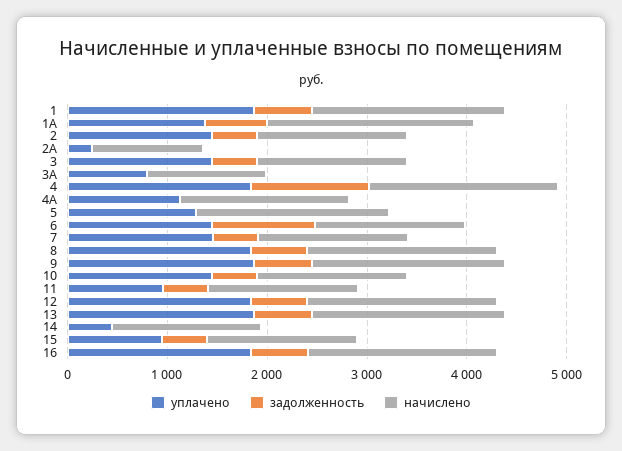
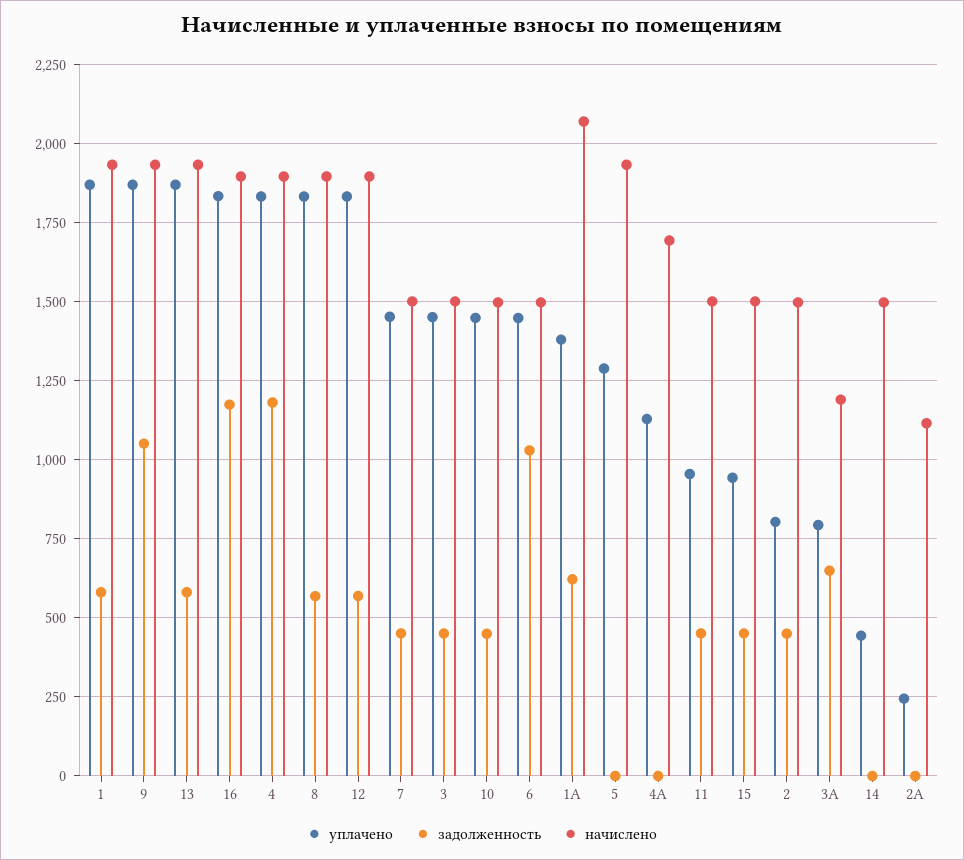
  {
    "уплачено": {
      "1": 1875,
      "1А": 1375,
-     "2": 1400,
+     "2": 800,
      "2А": 250,
      "3": 1450,
      "3А": 800,
      "4": 1825,
      "4А": 1125,
      "5": 1300,
      "6": 1450,
      "7": 1450,
      "8": 1825,
      "9": 1875,
      "10": 1450,
      "11": 950,
      "12": 1825,
      "13": 1875,
      "14": 450,
      "15": 950,
      "16": 1825
    },
    "задолженность": {
      "1": 575,
      "1А": 625,
      "2": 450,
      "2А": 0,
      "3": 450,
-     "3А": 0,
+     "3А": 650,
      "4": 1175,
      "4А": 0,
      "5": 0,
      "6": 1025,
      "7": 450,
      "8": 575,
-     "9": 600,
+     "9": 1050,
      "10": 450,
      "11": 450,
      "12": 575,
      "13": 575,
      "14": 0,
      "15": 450,
-     "16": 600
+     "16": 1175
    },
    "начислено": {
      "1": 1925,
      "1А": 2075,
      "2": 1500,
      "2А": 1125,
      "3": 1500,
      "3А": 1200,
      "4": 1900,
      "4А": 1700,
      "5": 1925,
      "6": 1500,
      "7": 1500,
      "8": 1900,
      "9": 1925,
      "10": 1500,
      "11": 1500,
      "12": 1900,
      "13": 1925,
      "14": 1500,
      "15": 1500,
      "16": 1900
    }
  }

